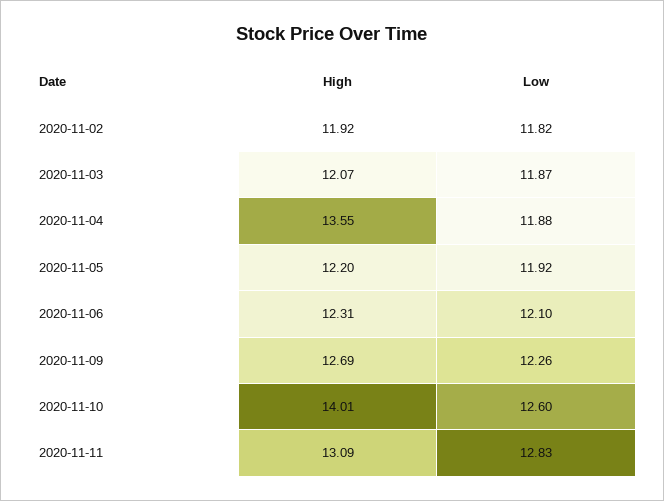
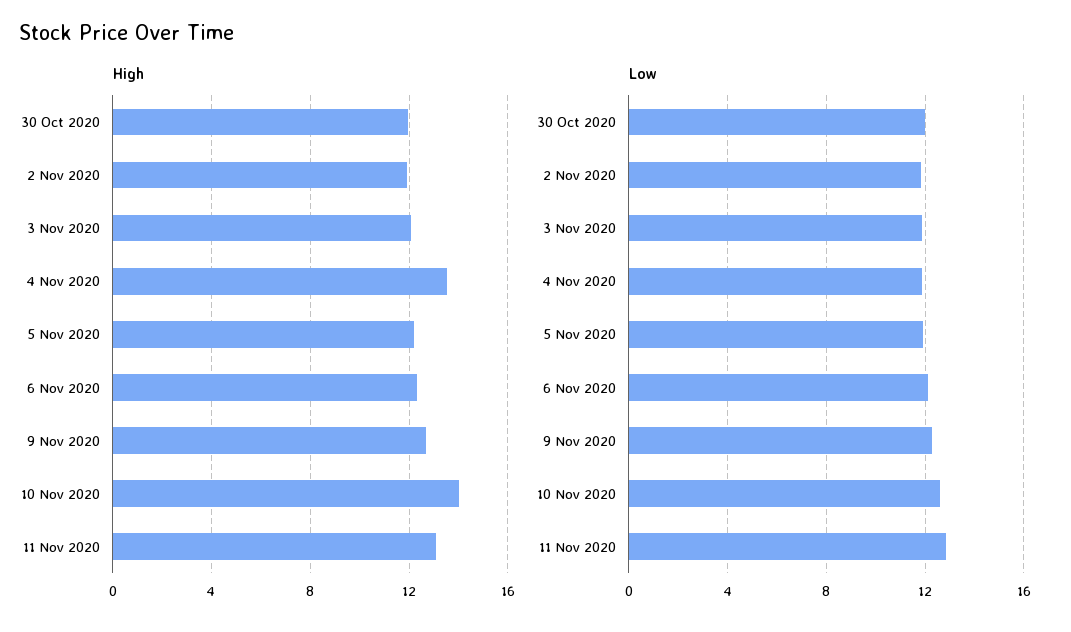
  {
    "High": {
      "2020-11-02": 11.92,
      "2020-11-03": 12.07,
      "2020-11-04": 13.55,
      "2020-11-05": 12.2,
      "2020-11-06": 12.31,
      "2020-11-09": 12.69,
      "2020-11-10": 14.01,
-     "2020-11-11": 13.09
+     "2020-11-11": 13.09,
+     "30 Oct 2020": 12
    },
    "Low": {
      "2020-11-02": 11.82,
      "2020-11-03": 11.87,
      "2020-11-04": 11.88,
      "2020-11-05": 11.92,
      "2020-11-06": 12.1,
      "2020-11-09": 12.26,
      "2020-11-10": 12.6,
-     "2020-11-11": 12.83
+     "2020-11-11": 12.83,
+     "30 Oct 2020": 12
    }
  }

